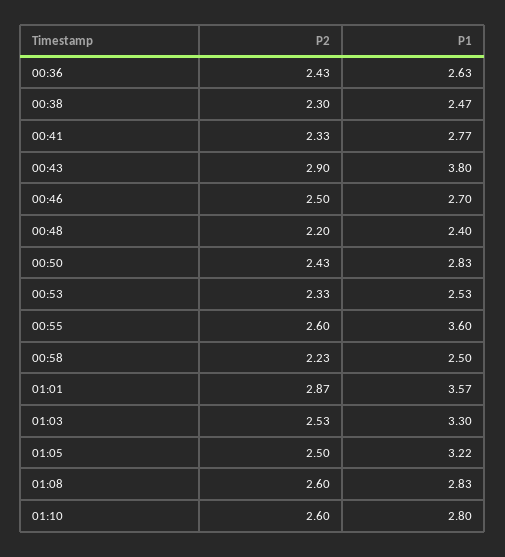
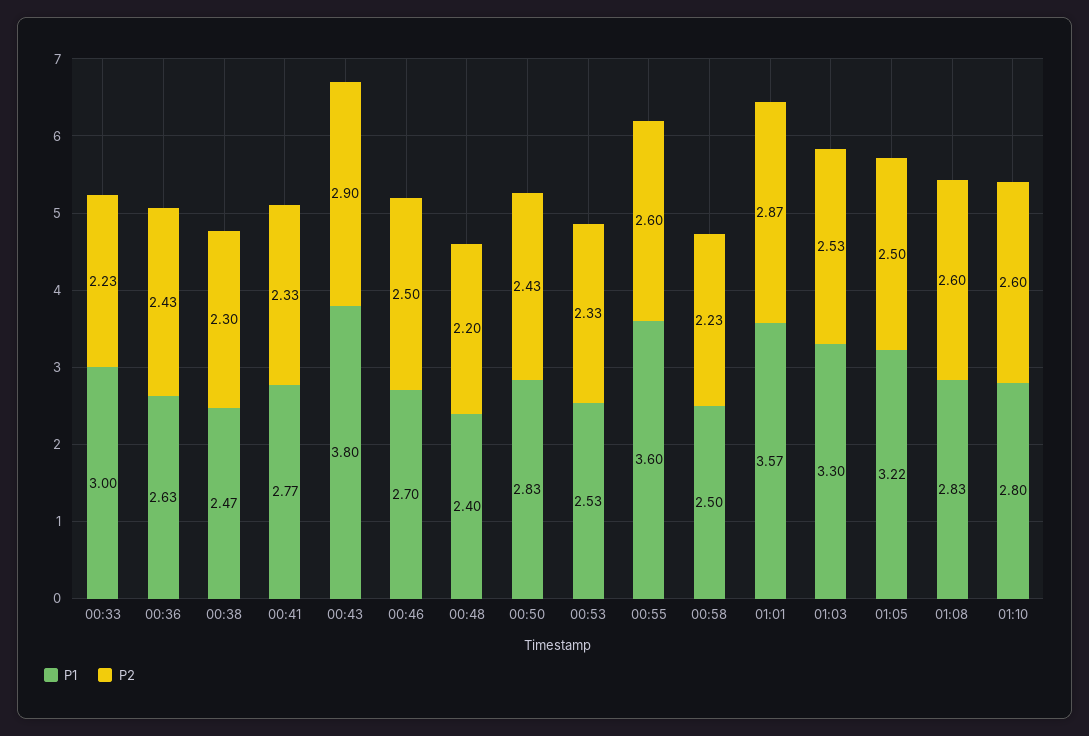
  {
    "P2": {
      "00:36": 2.43,
      "00:38": 2.3,
      "00:41": 2.33,
      "00:43": 2.9,
      "00:46": 2.5,
      "00:48": 2.2,
      "00:50": 2.43,
      "00:53": 2.33,
      "00:55": 2.6,
      "00:58": 2.23,
      "01:01": 2.87,
      "01:03": 2.53,
      "01:05": 2.5,
      "01:08": 2.6,
-     "01:10": 2.6
+     "01:10": 2.6,
+     "00:33": 2.23
    },
    "P1": {
      "00:36": 2.63,
      "00:38": 2.47,
      "00:41": 2.77,
      "00:43": 3.8,
      "00:46": 2.7,
      "00:48": 2.4,
      "00:50": 2.83,
      "00:53": 2.53,
      "00:55": 3.6,
      "00:58": 2.5,
      "01:01": 3.57,
      "01:03": 3.3,
      "01:05": 3.22,
      "01:08": 2.83,
-     "01:10": 2.8
+     "01:10": 2.8,
+     "00:33": 3
    }
  }

